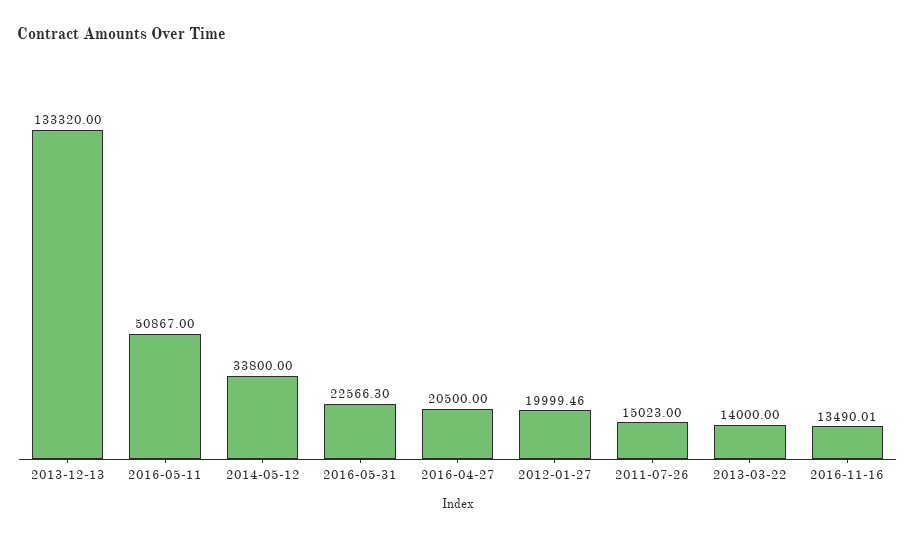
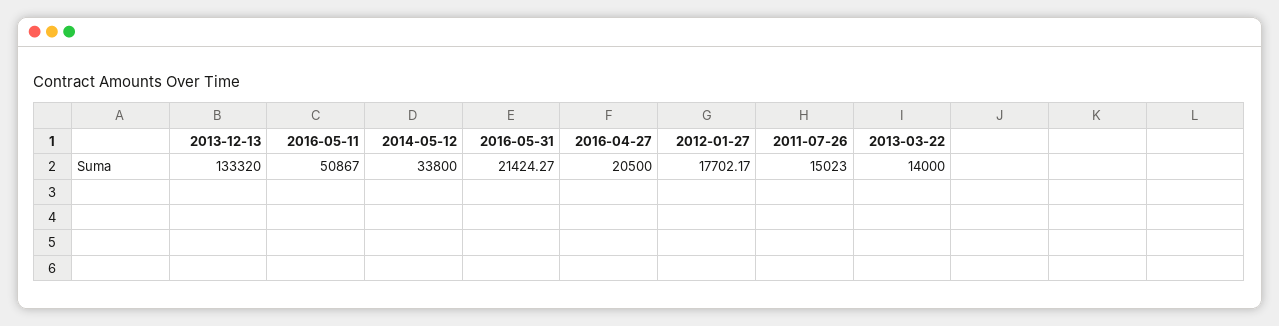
  {
    "2013-12-13": 133320,
    "2016-05-11": 50867,
    "2014-05-12": 33800,
-   "2016-05-31": 22566.3,
+   "2016-05-31": 21424.27,
    "2016-04-27": 20500,
-   "2012-01-27": 19999.46,
+   "2012-01-27": 17702.17,
    "2011-07-26": 15023,
-   "2013-03-22": 14000,
+   "2013-03-22": 14000
-   "2016-11-16": 13490.01
  }

